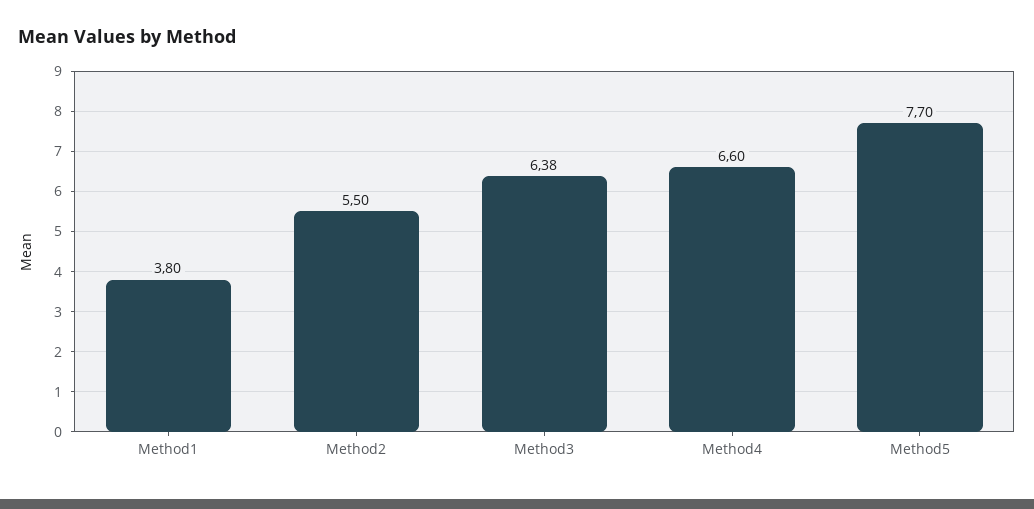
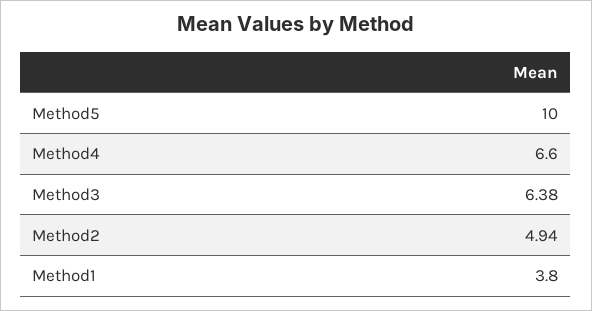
  {
    "Method1": 3.8,
-   "Method2": 5.5,
+   "Method2": 4.94,
    "Method3": 6.38,
    "Method4": 6.6,
-   "Method5": 7.7
+   "Method5": 10
  }

